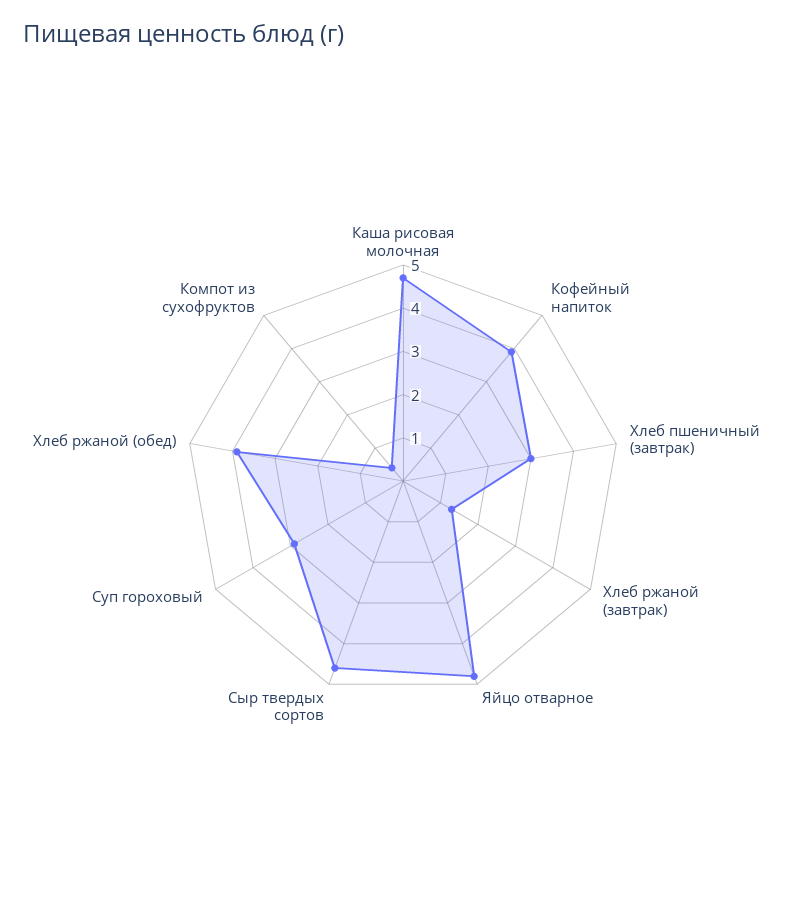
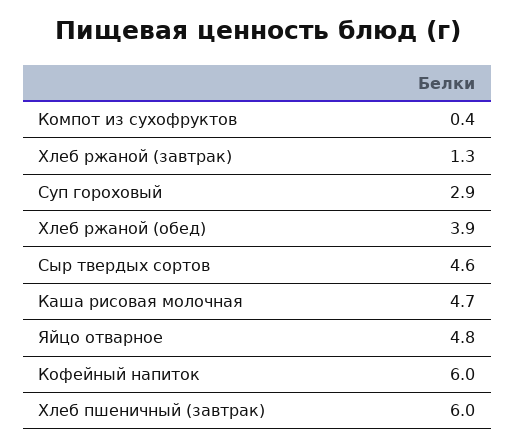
  {
    "Каша рисовая молочная": 4.7,
-   "Кофейный напиток": 4,
+   "Кофейный напиток": 6,
-   "Хлеб пшеничный (завтрак)": 3,
+   "Хлеб пшеничный (завтрак)": 6,
    "Хлеб ржаной (завтрак)": 1.3,
    "Яйцо отварное": 4.8,
    "Сыр твердых сортов": 4.6,
    "Суп гороховый": 2.9,
    "Хлеб ржаной (обед)": 3.9,
    "Компот из сухофруктов": 0.4
  }

